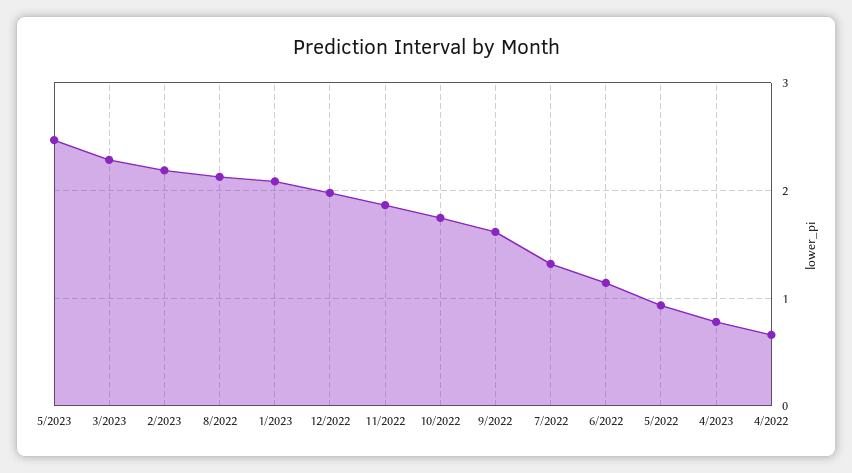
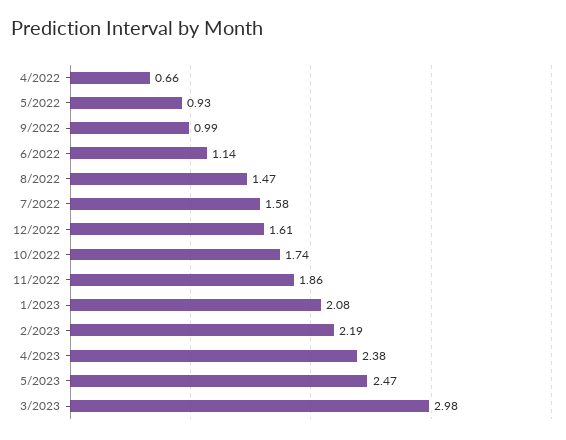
  {
    "5/2023": 2.47,
-   "3/2023": 2.3,
+   "3/2023": 2.98,
    "2/2023": 2.19,
-   "8/2022": 2.1,
+   "8/2022": 1.47,
    "1/2023": 2.08,
-   "12/2022": 2,
+   "12/2022": 1.61,
    "11/2022": 1.86,
    "10/2022": 1.74,
-   "9/2022": 1.6,
+   "9/2022": 0.99,
-   "7/2022": 1.3,
+   "7/2022": 1.58,
    "6/2022": 1.14,
    "5/2022": 0.93,
-   "4/2023": 0.8,
+   "4/2023": 2.38,
    "4/2022": 0.66
  }

